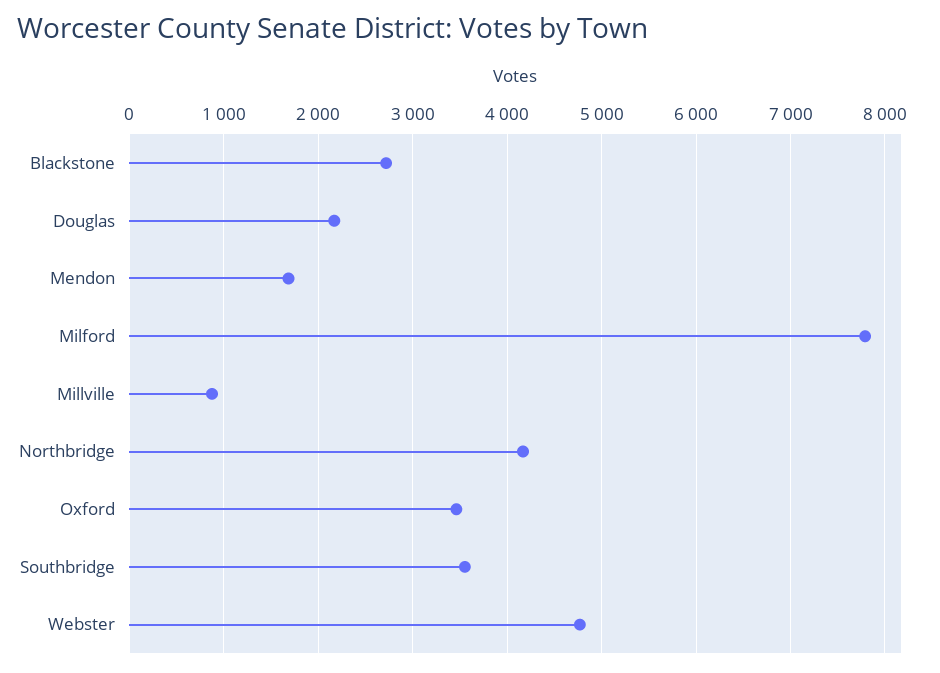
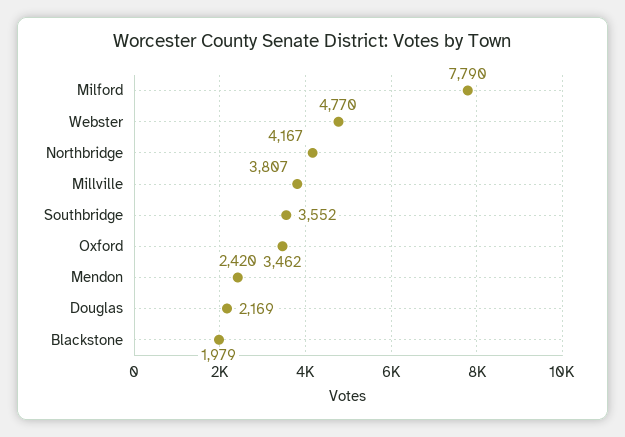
  {
-   "Blackstone": 2700,
+   "Blackstone": 1979,
    "Douglas": 2169,
-   "Mendon": 1700,
+   "Mendon": 2420,
    "Milford": 7790,
-   "Millville": 900,
+   "Millville": 3807,
    "Northbridge": 4167,
    "Oxford": 3462,
    "Southbridge": 3552,
    "Webster": 4770
  }

